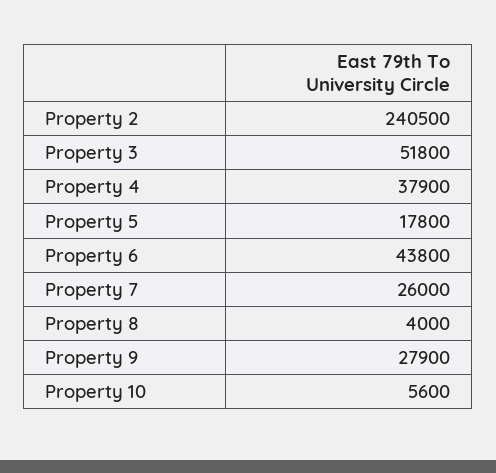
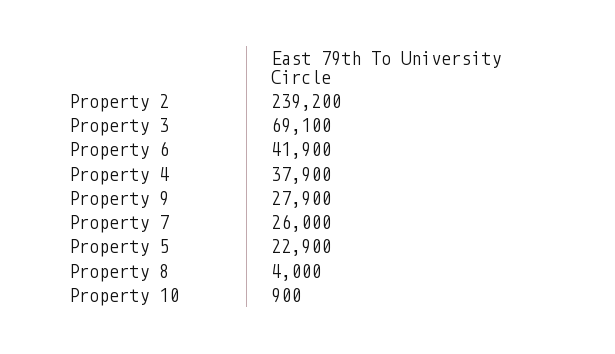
  {
-   "Property 2": 240500,
+   "Property 2": 239200,
-   "Property 3": 51800,
+   "Property 3": 69100,
    "Property 4": 37900,
-   "Property 5": 17800,
+   "Property 5": 22900,
-   "Property 6": 43800,
+   "Property 6": 41900,
    "Property 7": 26000,
    "Property 8": 4000,
    "Property 9": 27900,
-   "Property 10": 5600
+   "Property 10": 900
  }

